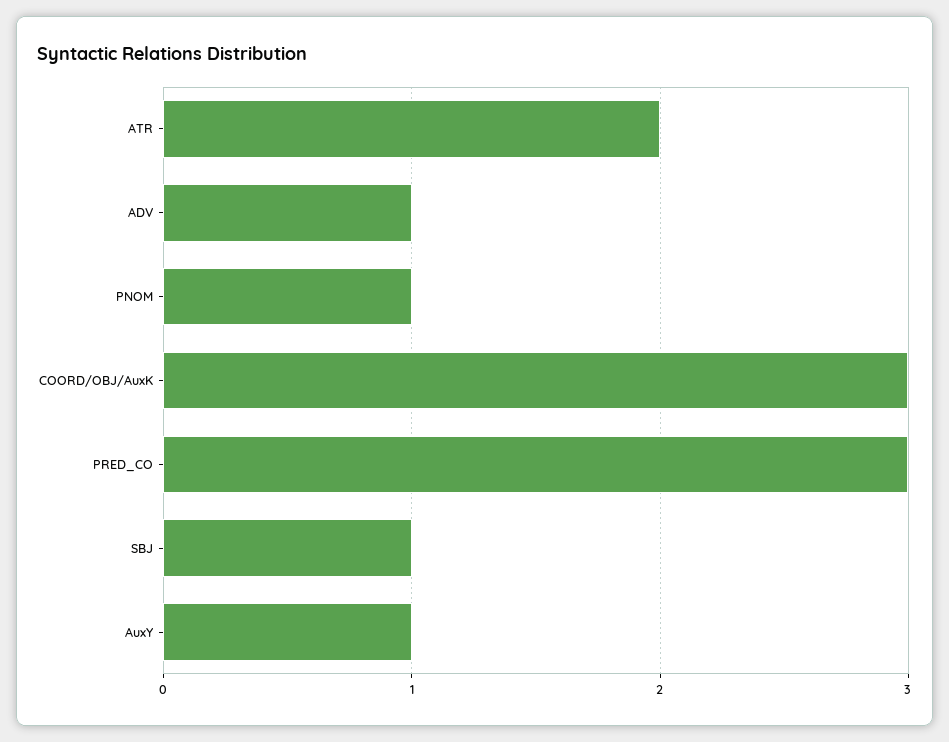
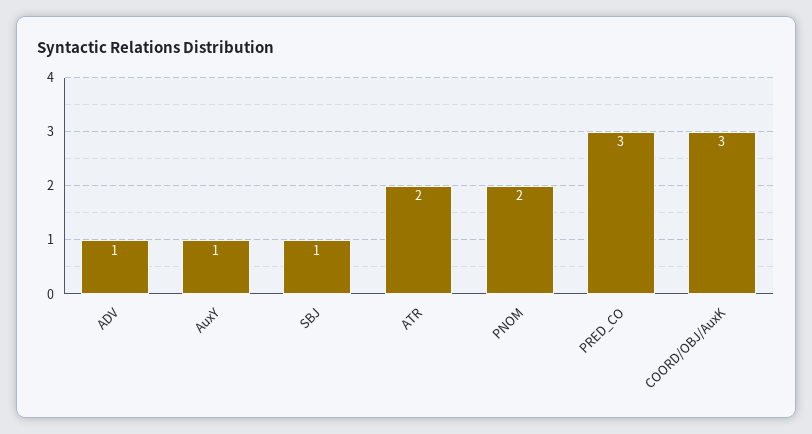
  {
    "ATR": 2,
    "ADV": 1,
-   "PNOM": 1,
+   "PNOM": 2,
    "COORD/OBJ/AuxK": 3,
    "PRED_CO": 3,
    "SBJ": 1,
    "AuxY": 1
  }

